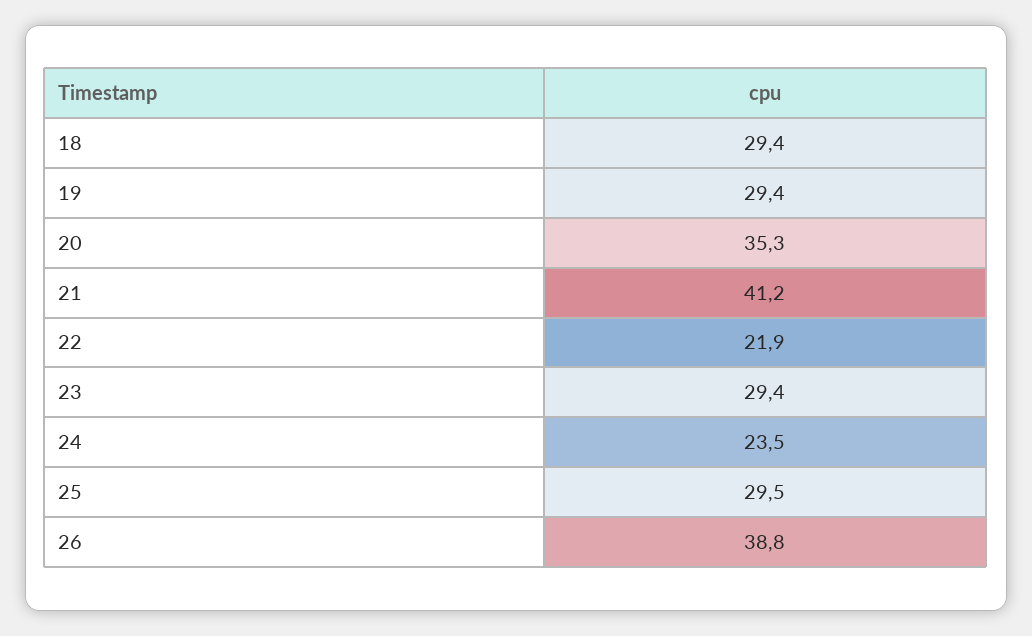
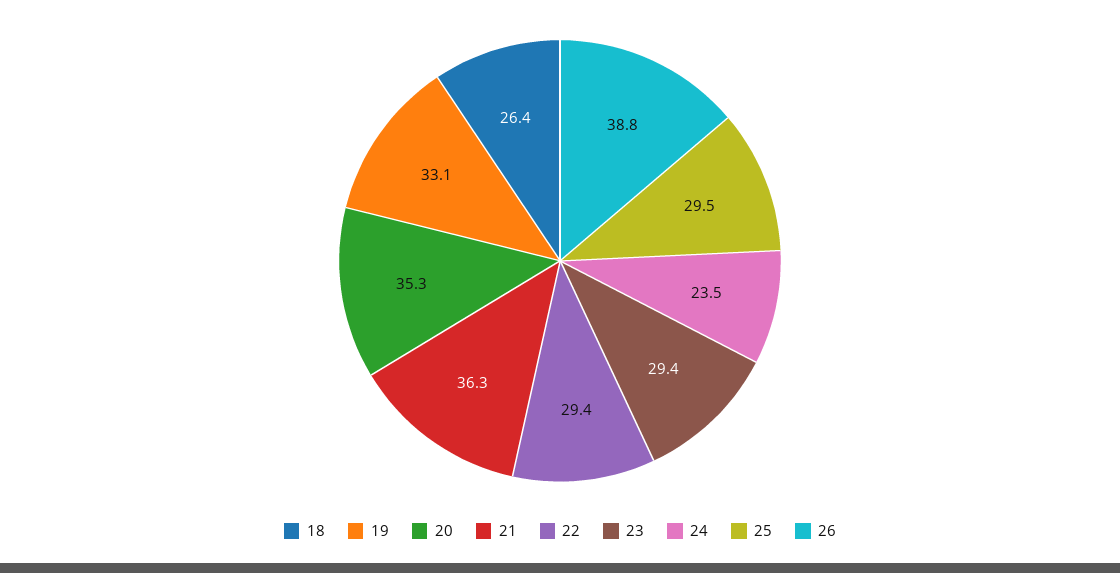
  {
-   "18": 29.4,
+   "18": 26.4,
-   "19": 29.4,
+   "19": 33.1,
    "20": 35.3,
-   "21": 41.2,
+   "21": 36.3,
-   "22": 21.9,
+   "22": 29.4,
    "23": 29.4,
    "24": 23.5,
    "25": 29.5,
    "26": 38.8
  }

